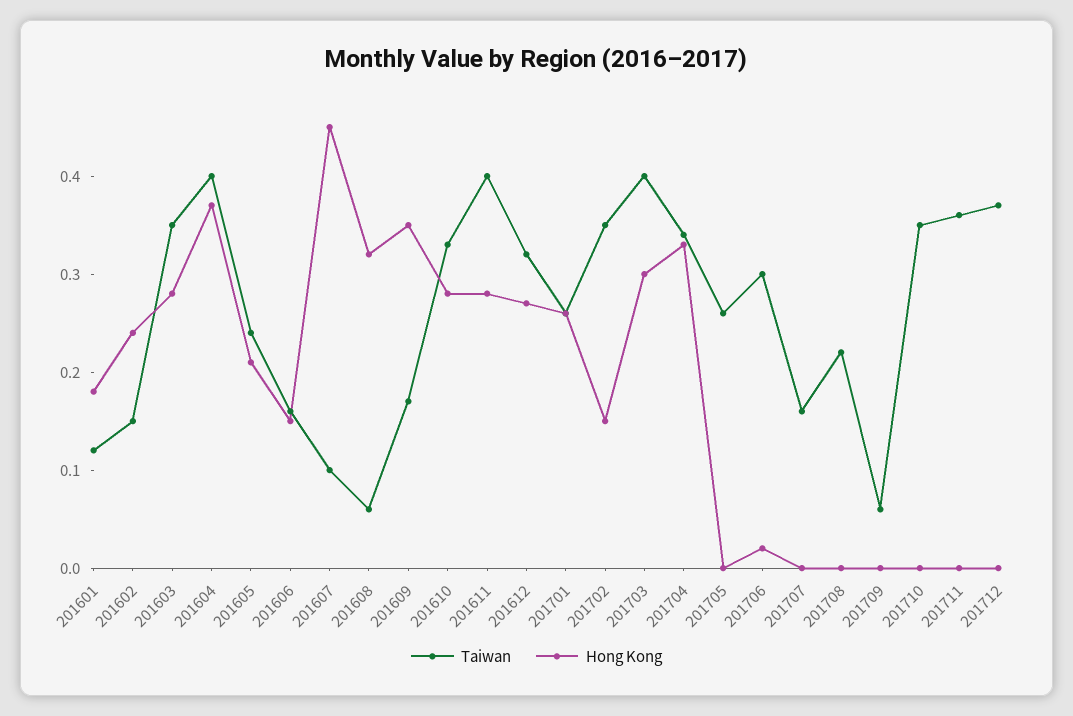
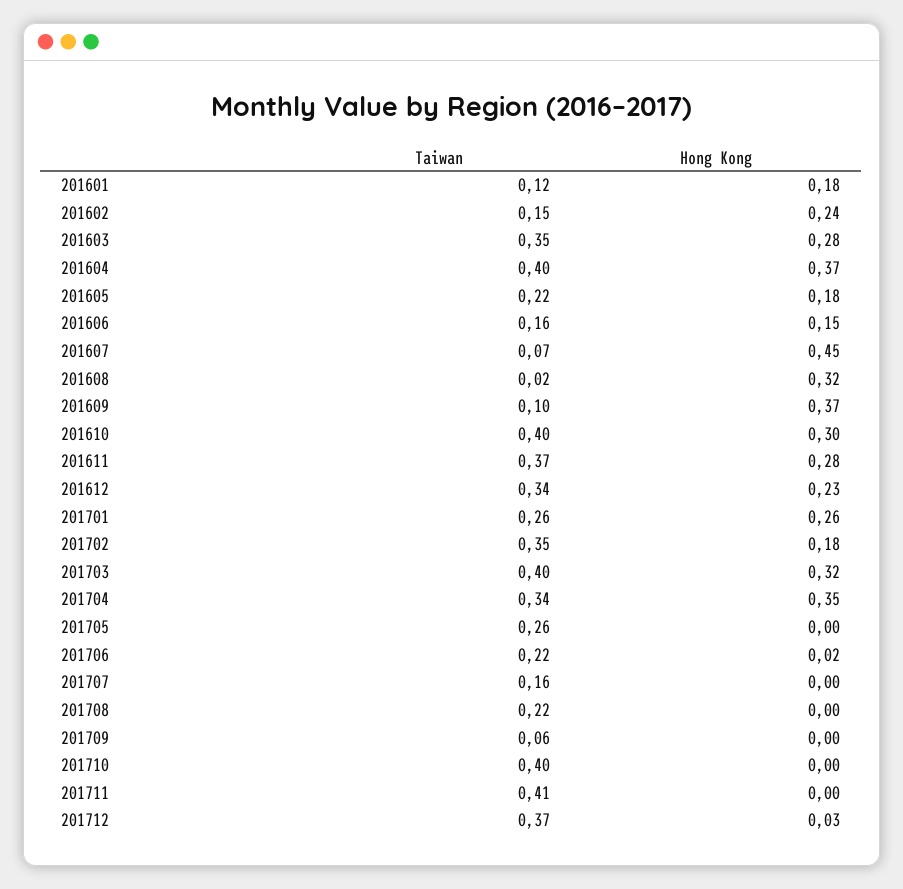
  {
    "Taiwan": {
      "201601": 0.12,
      "201602": 0.15,
      "201603": 0.35,
      "201604": 0.4,
-     "201605": 0.24,
+     "201605": 0.22,
      "201606": 0.16,
-     "201607": 0.1,
+     "201607": 0.07,
-     "201608": 0.06,
+     "201608": 0.02,
-     "201609": 0.17,
+     "201609": 0.1,
-     "201610": 0.33,
+     "201610": 0.4,
-     "201611": 0.4,
+     "201611": 0.37,
-     "201612": 0.32,
+     "201612": 0.34,
      "201701": 0.26,
      "201702": 0.35,
      "201703": 0.4,
      "201704": 0.34,
      "201705": 0.26,
-     "201706": 0.3,
+     "201706": 0.22,
      "201707": 0.16,
      "201708": 0.22,
      "201709": 0.06,
-     "201710": 0.35,
+     "201710": 0.4,
-     "201711": 0.36,
+     "201711": 0.41,
      "201712": 0.37
    },
    "Hong Kong": {
      "201601": 0.18,
      "201602": 0.24,
      "201603": 0.28,
      "201604": 0.37,
-     "201605": 0.21,
+     "201605": 0.18,
      "201606": 0.15,
      "201607": 0.45,
      "201608": 0.32,
-     "201609": 0.35,
+     "201609": 0.37,
-     "201610": 0.28,
+     "201610": 0.3,
      "201611": 0.28,
-     "201612": 0.27,
+     "201612": 0.23,
      "201701": 0.26,
-     "201702": 0.15,
+     "201702": 0.18,
-     "201703": 0.3,
+     "201703": 0.32,
-     "201704": 0.33,
+     "201704": 0.35,
      "201705": 0,
      "201706": 0.02,
      "201707": 0,
      "201708": 0,
      "201709": 0,
      "201710": 0,
      "201711": 0,
-     "201712": 0
+     "201712": 0.03
    }
  }

